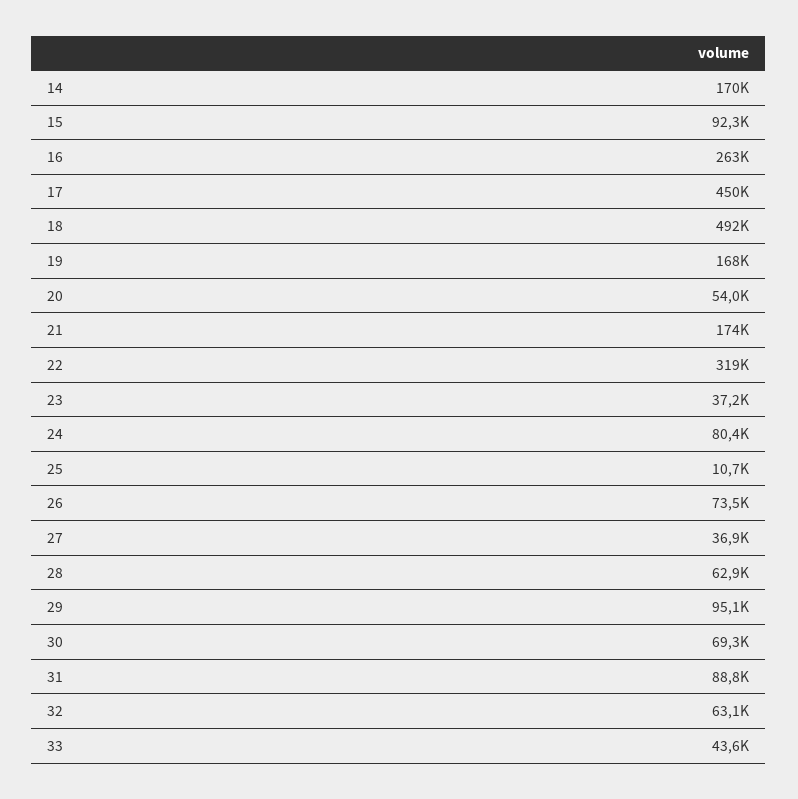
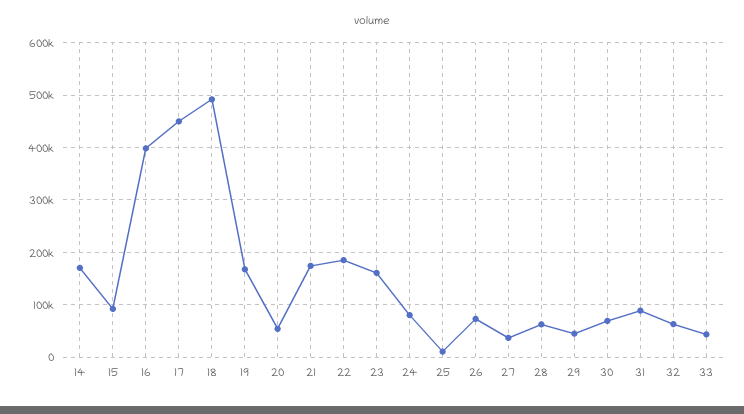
  {
    "14": 170000,
    "15": 92300,
-   "16": 263000,
+   "16": 400000,
    "17": 450000,
    "18": 492000,
    "19": 168000,
    "20": 54000,
    "21": 174000,
-   "22": 319000,
+   "22": 180000,
-   "23": 37200,
+   "23": 160000,
    "24": 80400,
    "25": 10700,
    "26": 73500,
    "27": 36900,
    "28": 62900,
-   "29": 95100,
+   "29": 40000,
    "30": 69300,
    "31": 88800,
    "32": 63100,
    "33": 43600
  }

